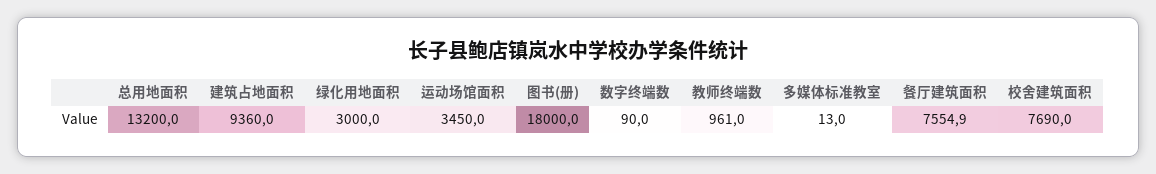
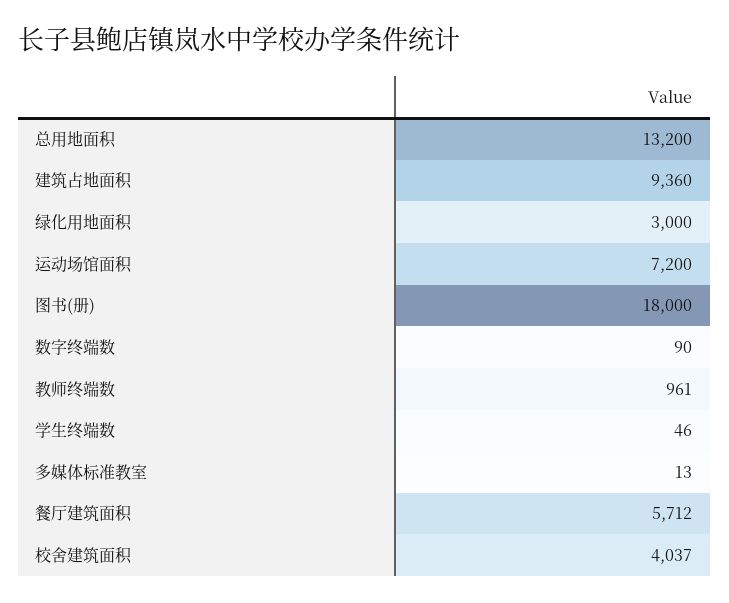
  {
    "总用地面积": 13200,
    "建筑占地面积": 9360,
    "绿化用地面积": 3000,
-   "运动场馆面积": 3450,
+   "运动场馆面积": 7200,
    "图书(册)": 18000,
    "数字终端数": 90,
    "教师终端数": 961,
    "多媒体标准教室": 13,
-   "餐厅建筑面积": 7554.9,
+   "餐厅建筑面积": 5712,
-   "校舍建筑面积": 7690
+   "校舍建筑面积": 4037,
+   "学生终端数": 46
  }

